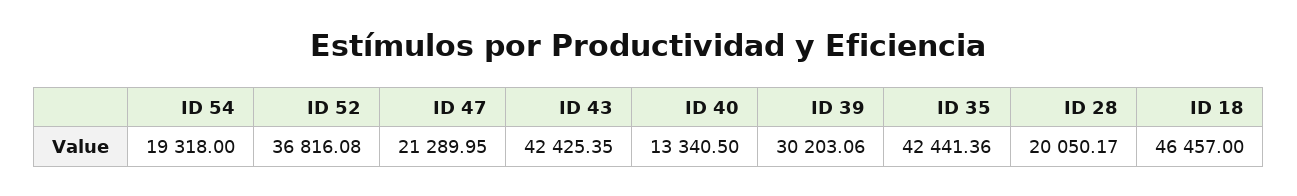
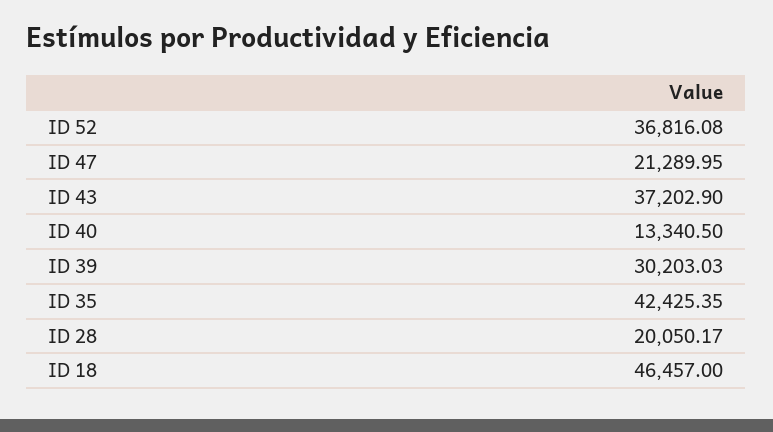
  {
-   "ID 54": 19318,
    "ID 52": 36816.08,
    "ID 47": 21289.95,
-   "ID 43": 42425.35,
+   "ID 43": 37202.9,
    "ID 40": 13340.5,
-   "ID 39": 30203.06,
+   "ID 39": 30203.03,
-   "ID 35": 42441.36,
+   "ID 35": 42425.35,
    "ID 28": 20050.17,
    "ID 18": 46457
  }

